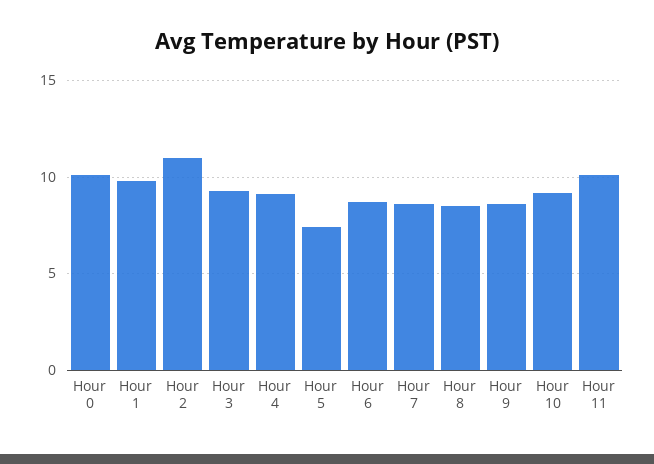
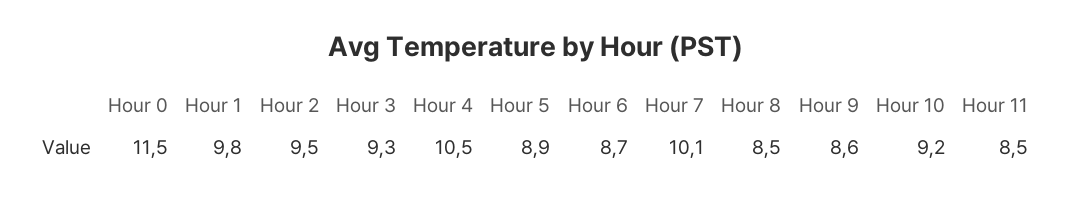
  {
-   "Hour 0": 10,
+   "Hour 0": 11.5,
    "Hour 1": 9.8,
-   "Hour 2": 11,
+   "Hour 2": 9.5,
    "Hour 3": 9.3,
-   "Hour 4": 9,
+   "Hour 4": 10.5,
-   "Hour 5": 7.5,
+   "Hour 5": 8.9,
    "Hour 6": 8.7,
-   "Hour 7": 8.5,
+   "Hour 7": 10.1,
    "Hour 8": 8.5,
    "Hour 9": 8.6,
    "Hour 10": 9.2,
-   "Hour 11": 10
+   "Hour 11": 8.5
  }

